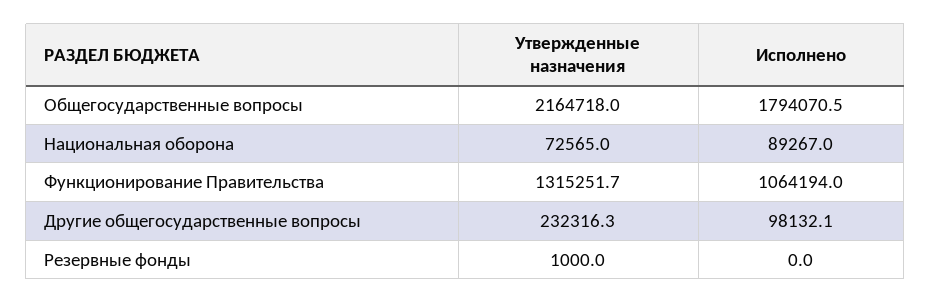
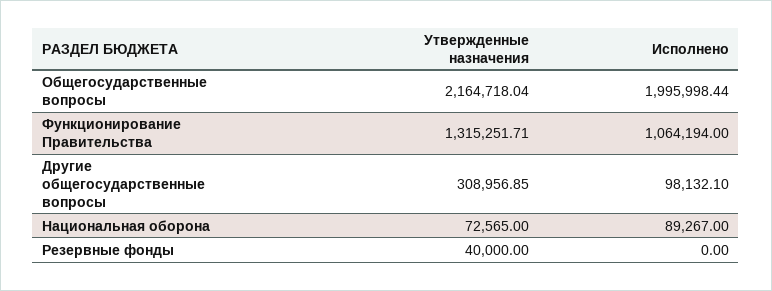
  {
    "Утвержденные назначения": {
      "Общегосударственные вопросы": 2164718.04,
      "Национальная оборона": 72565,
      "Функционирование Правительства": 1315251.71,
-     "Другие общегосударственные вопросы": 232316.3,
+     "Другие общегосударственные вопросы": 308956.85,
-     "Резервные фонды": 1000
+     "Резервные фонды": 40000
    },
    "Исполнено": {
-     "Общегосударственные вопросы": 1794070.5,
+     "Общегосударственные вопросы": 1995998.44,
      "Национальная оборона": 89267,
      "Функционирование Правительства": 1064194,
      "Другие общегосударственные вопросы": 98132.1,
      "Резервные фонды": 0
    }
  }

